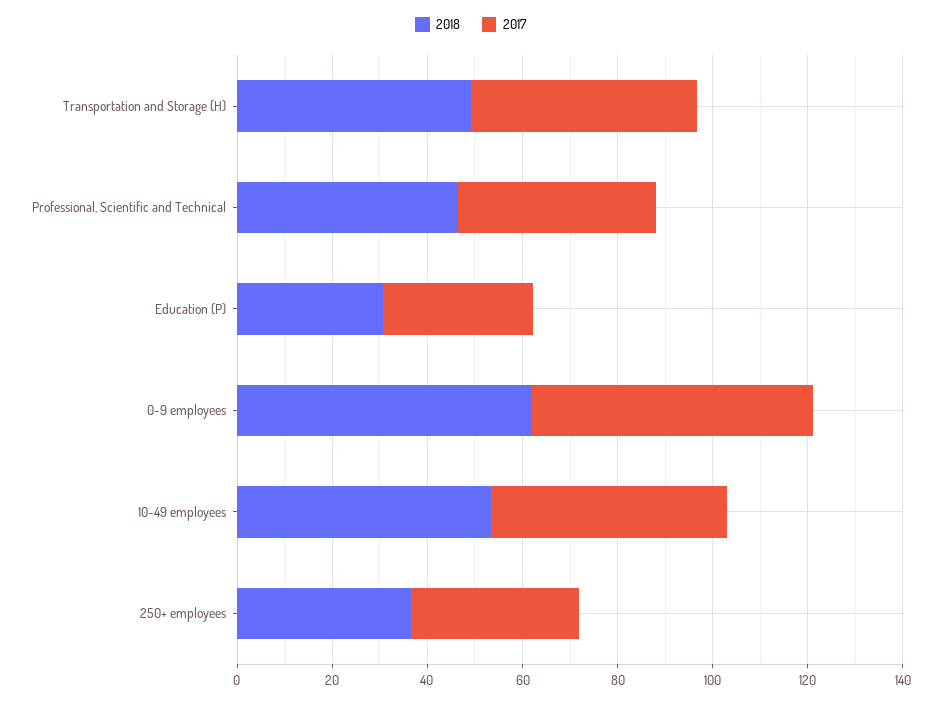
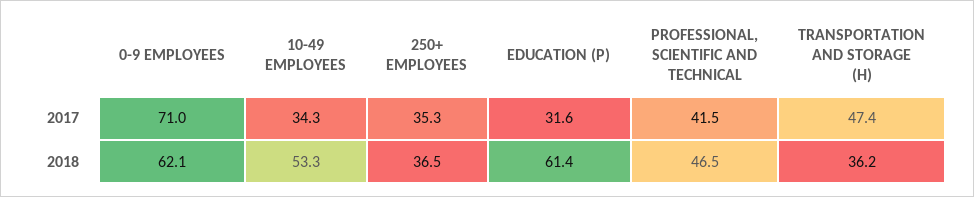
  {
    "2018": {
-     "Transportation and Storage (H)": 50,
+     "Transportation and Storage (H)": 36.2,
      "Professional, Scientific and Technical": 46.5,
-     "Education (P)": 30,
+     "Education (P)": 61.4,
      "0-9 employees": 62.1,
      "10-49 employees": 53.3,
      "250+ employees": 36.5
    },
    "2017": {
      "Transportation and Storage (H)": 47.4,
      "Professional, Scientific and Technical": 41.5,
      "Education (P)": 31.6,
-     "0-9 employees": 60,
+     "0-9 employees": 71,
-     "10-49 employees": 50,
+     "10-49 employees": 34.3,
      "250+ employees": 35.3
    }
  }

